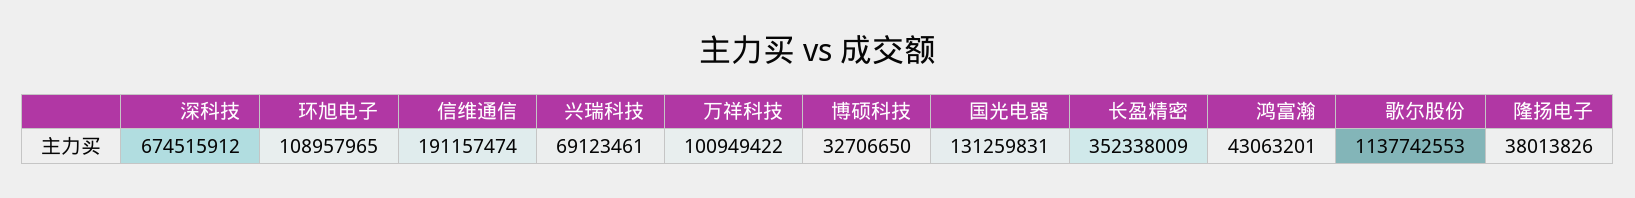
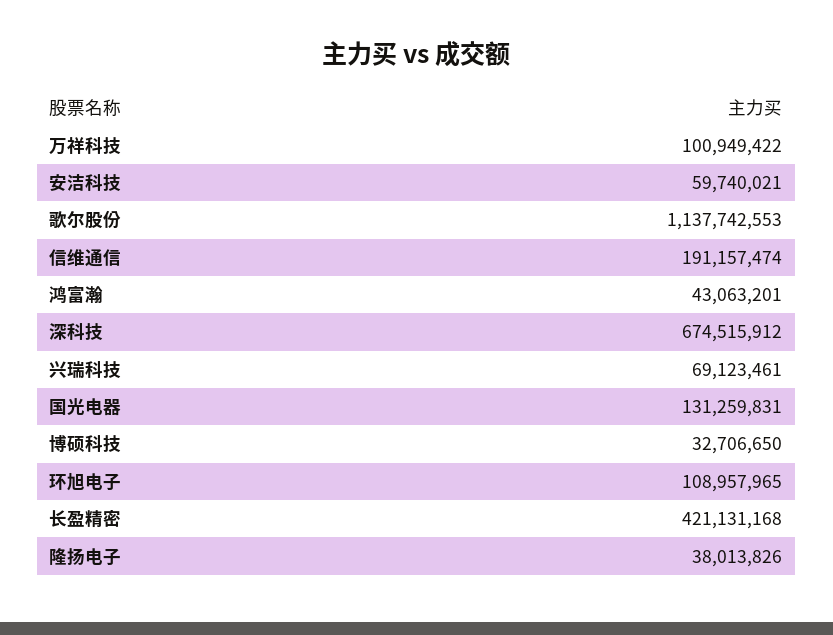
  {
    "深科技": 674515912,
    "环旭电子": 108957965,
    "信维通信": 191157474,
    "兴瑞科技": 69123461,
    "万祥科技": 100949422,
    "博硕科技": 32706650,
    "国光电器": 131259831,
-   "长盈精密": 352338009,
+   "长盈精密": 421131168,
    "鸿富瀚": 43063201,
    "歌尔股份": 1137742553,
-   "隆扬电子": 38013826
+   "隆扬电子": 38013826,
+   "安洁科技": 59740021
  }

